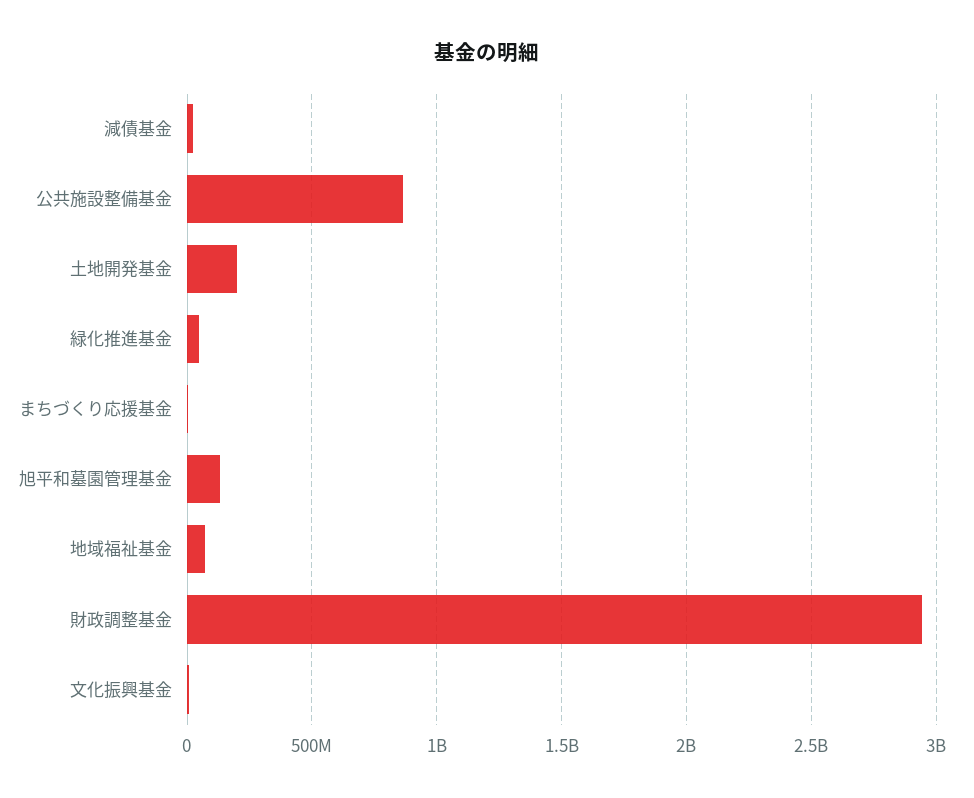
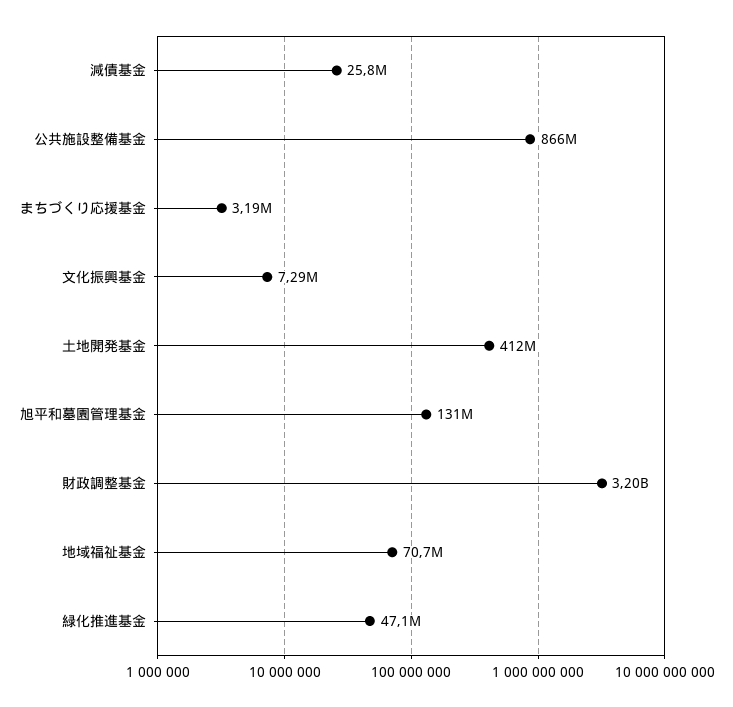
  {
    "減債基金": 25800000,
    "公共施設整備基金": 866000000,
-   "土地開発基金": 200000000,
+   "土地開発基金": 412000000,
    "緑化推進基金": 47100000,
    "まちづくり応援基金": 3190000,
    "旭平和墓園管理基金": 131000000,
    "地域福祉基金": 70700000,
-   "財政調整基金": 2950000000,
+   "財政調整基金": 3200000000,
    "文化振興基金": 7290000
  }

